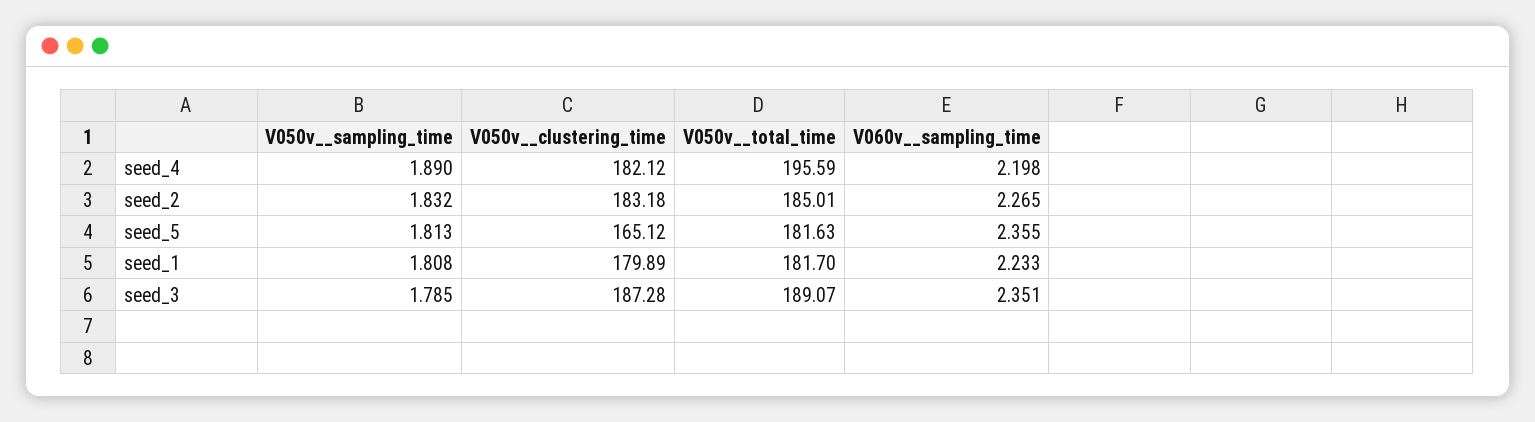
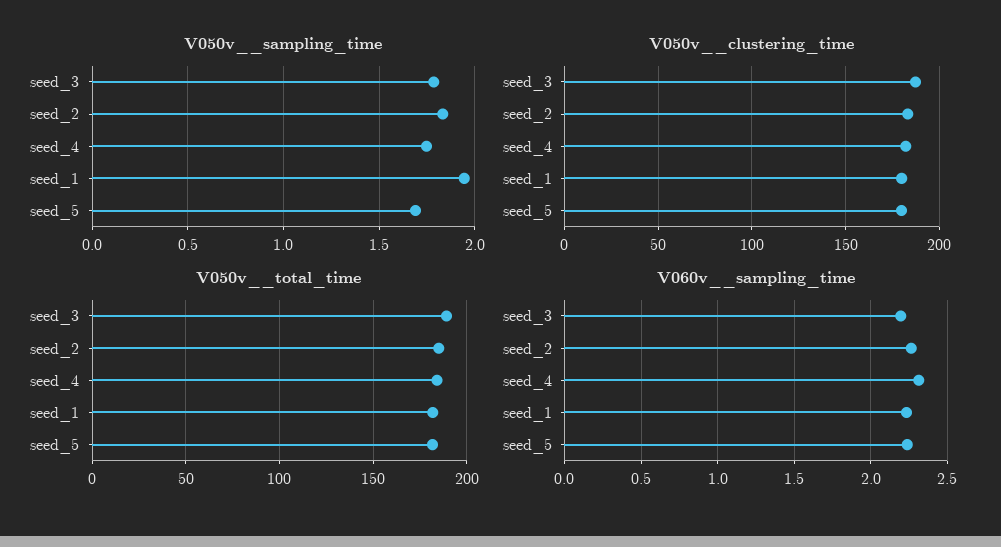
  {
    "V050v__sampling_time": {
-     "seed_4": 1.89,
+     "seed_4": 1.75,
      "seed_2": 1.832,
-     "seed_5": 1.813,
+     "seed_5": 1.7,
-     "seed_1": 1.808,
+     "seed_1": 1.95,
      "seed_3": 1.785
    },
    "V050v__clustering_time": {
      "seed_4": 182.12,
      "seed_2": 183.18,
-     "seed_5": 165.12,
+     "seed_5": 180,
      "seed_1": 179.89,
      "seed_3": 187.28
    },
    "V050v__total_time": {
-     "seed_4": 195.59,
+     "seed_4": 185,
      "seed_2": 185.01,
      "seed_5": 181.63,
      "seed_1": 181.7,
      "seed_3": 189.07
    },
    "V060v__sampling_time": {
-     "seed_4": 2.198,
+     "seed_4": 2.3,
      "seed_2": 2.265,
-     "seed_5": 2.355,
+     "seed_5": 2.25,
      "seed_1": 2.233,
-     "seed_3": 2.351
+     "seed_3": 2.2
    }
  }

